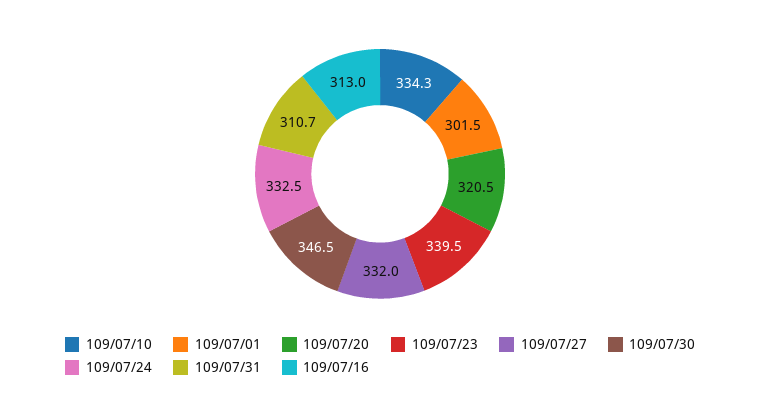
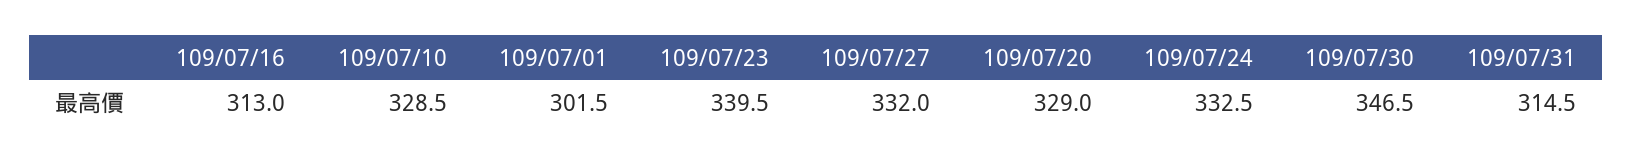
  {
-   "109/07/10": 334.3,
+   "109/07/10": 328.5,
    "109/07/01": 301.5,
-   "109/07/20": 320.5,
+   "109/07/20": 329,
    "109/07/23": 339.5,
    "109/07/27": 332,
    "109/07/30": 346.5,
    "109/07/24": 332.5,
-   "109/07/31": 310.7,
+   "109/07/31": 314.5,
    "109/07/16": 313
  }

